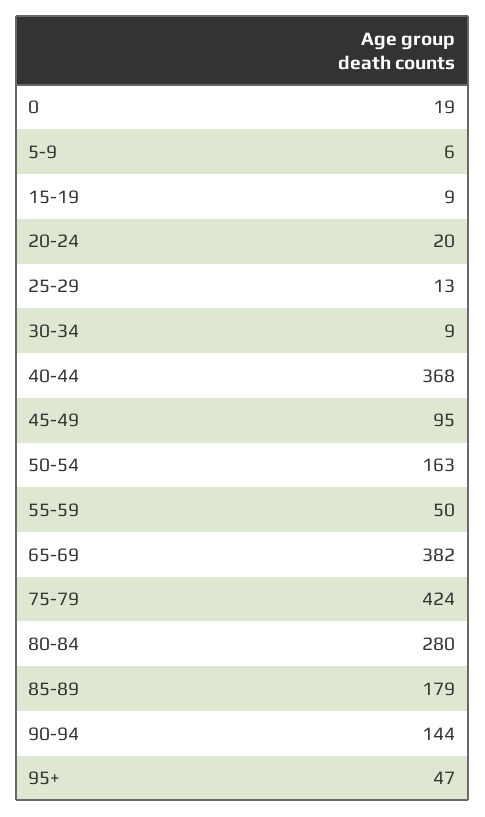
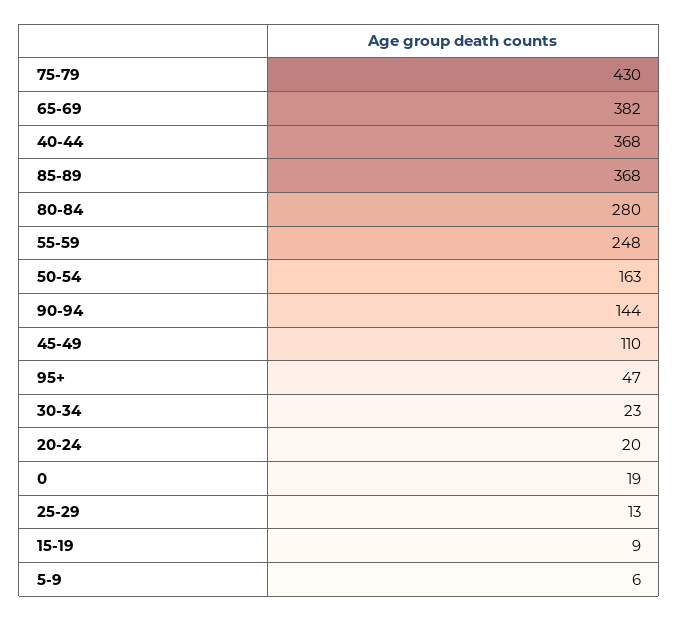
  {
    "0": 19,
    "5-9": 6,
    "15-19": 9,
    "20-24": 20,
    "25-29": 13,
-   "30-34": 9,
+   "30-34": 23,
    "40-44": 368,
-   "45-49": 95,
+   "45-49": 110,
    "50-54": 163,
-   "55-59": 50,
+   "55-59": 248,
    "65-69": 382,
-   "75-79": 424,
+   "75-79": 430,
    "80-84": 280,
-   "85-89": 179,
+   "85-89": 368,
    "90-94": 144,
    "95+": 47
  }

